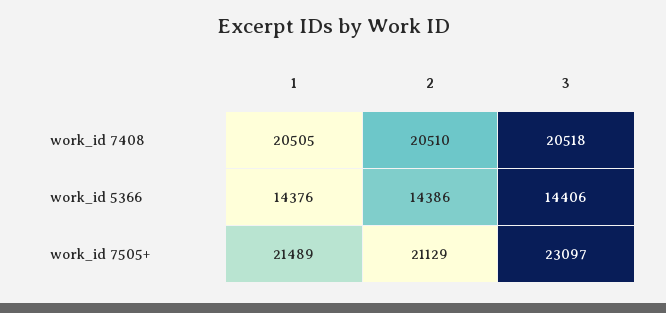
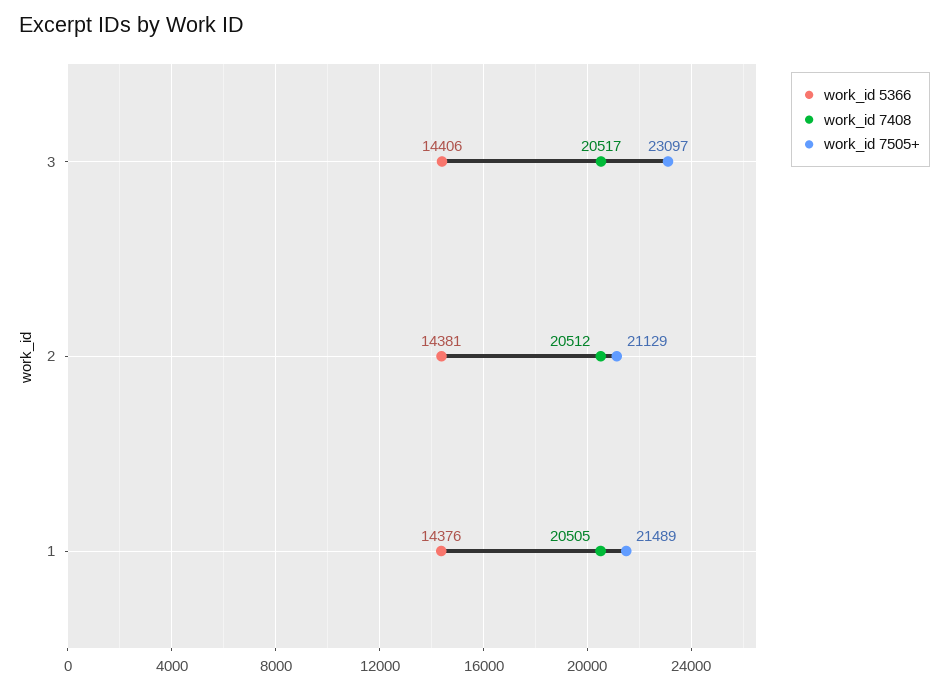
  {
    "work_id 7408": {
      "1": 20505,
-     "2": 20510,
+     "2": 20512,
-     "3": 20518
+     "3": 20517
    },
    "work_id 5366": {
      "1": 14376,
-     "2": 14386,
+     "2": 14381,
      "3": 14406
    },
    "work_id 7505+": {
      "1": 21489,
      "2": 21129,
      "3": 23097
    }
  }

